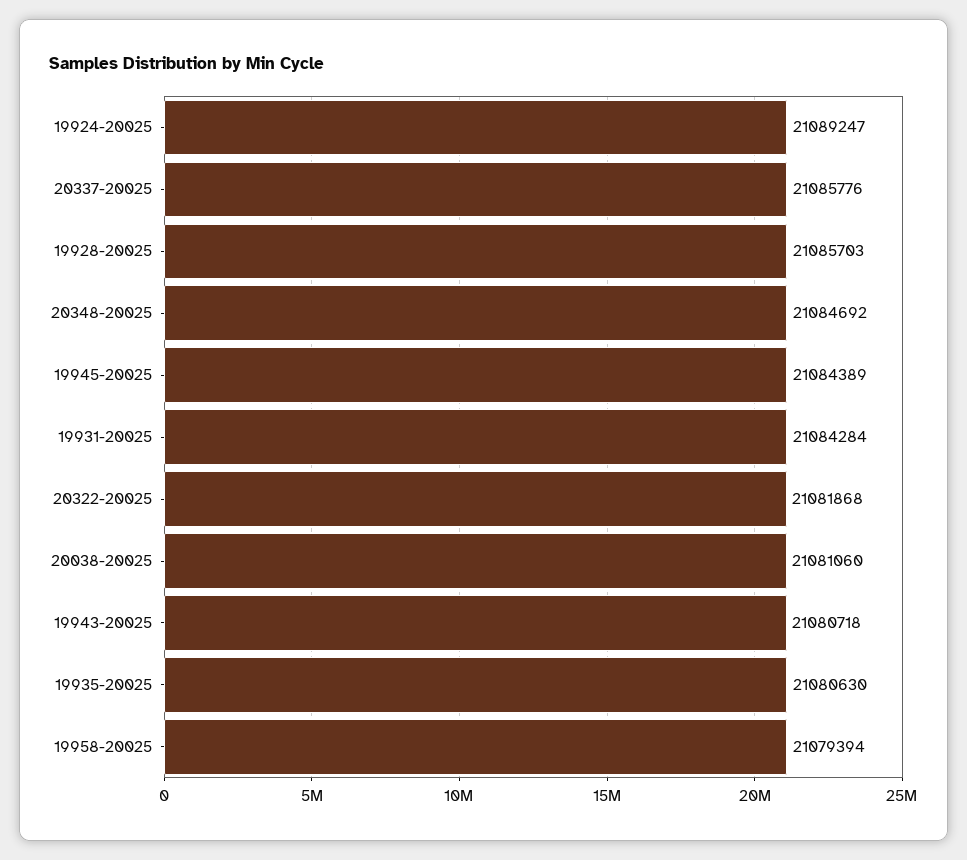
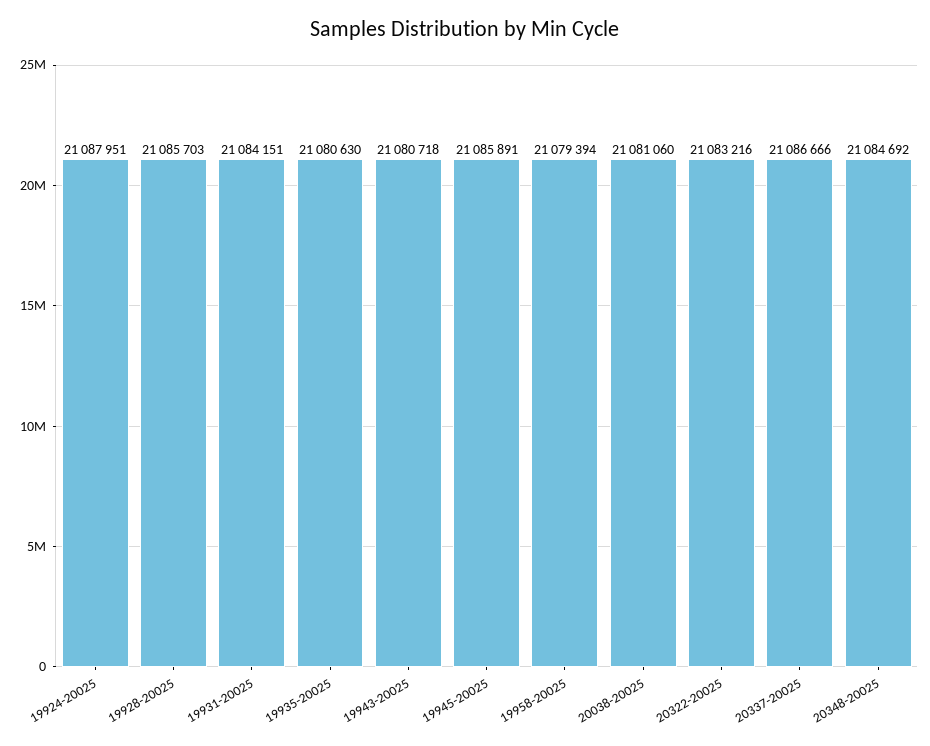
  {
-   "19924-20025": 21089247,
+   "19924-20025": 21087951,
-   "20337-20025": 21085776,
+   "20337-20025": 21086666,
    "19928-20025": 21085703,
    "20348-20025": 21084692,
-   "19945-20025": 21084389,
+   "19945-20025": 21085891,
-   "19931-20025": 21084284,
+   "19931-20025": 21084151,
-   "20322-20025": 21081868,
+   "20322-20025": 21083216,
    "20038-20025": 21081060,
    "19943-20025": 21080718,
    "19935-20025": 21080630,
    "19958-20025": 21079394
  }

